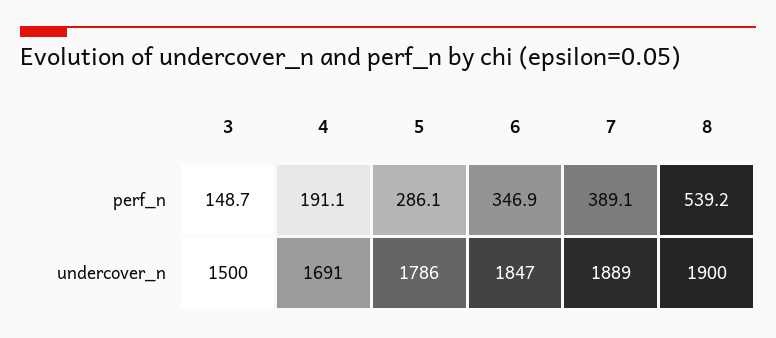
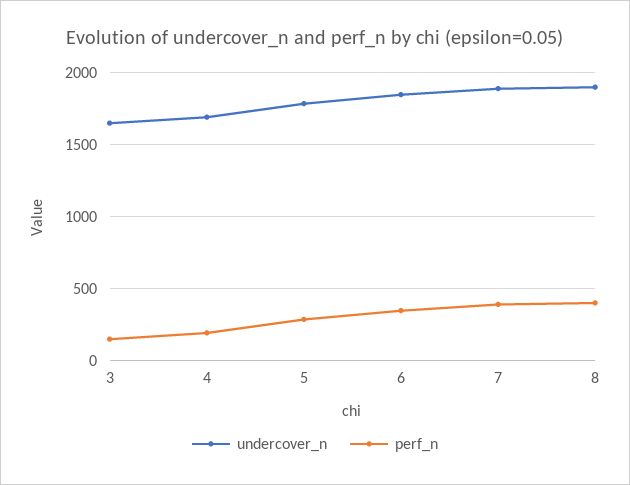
  {
    "perf_n": {
      "3": 148.7,
      "4": 191.1,
      "5": 286.1,
      "6": 346.9,
      "7": 389.1,
-     "8": 539.2
+     "8": 400
    },
    "undercover_n": {
-     "3": 1500,
+     "3": 1650,
      "4": 1691,
      "5": 1786,
      "6": 1847,
      "7": 1889,
      "8": 1900
    }
  }

